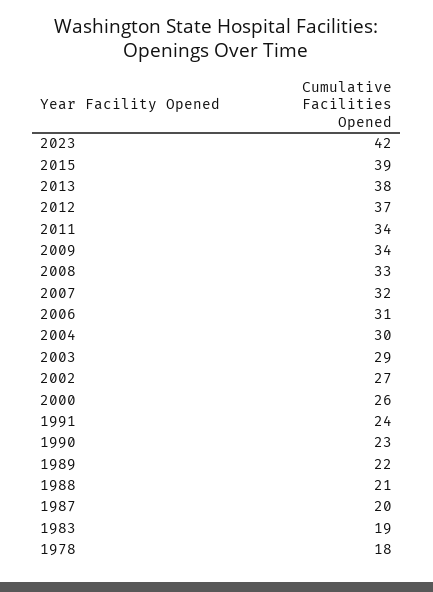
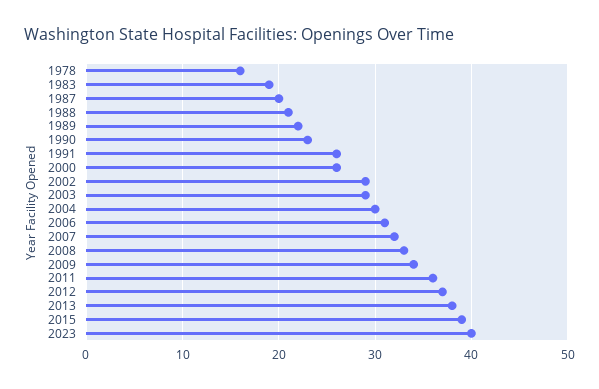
  {
-   "2023": 42,
+   "2023": 40,
    "2015": 39,
    "2013": 38,
    "2012": 37,
-   "2011": 34,
+   "2011": 36,
    "2009": 34,
    "2008": 33,
    "2007": 32,
    "2006": 31,
    "2004": 30,
    "2003": 29,
-   "2002": 27,
+   "2002": 29,
    "2000": 26,
-   "1991": 24,
+   "1991": 26,
    "1990": 23,
    "1989": 22,
    "1988": 21,
    "1987": 20,
    "1983": 19,
-   "1978": 18
+   "1978": 16
  }

